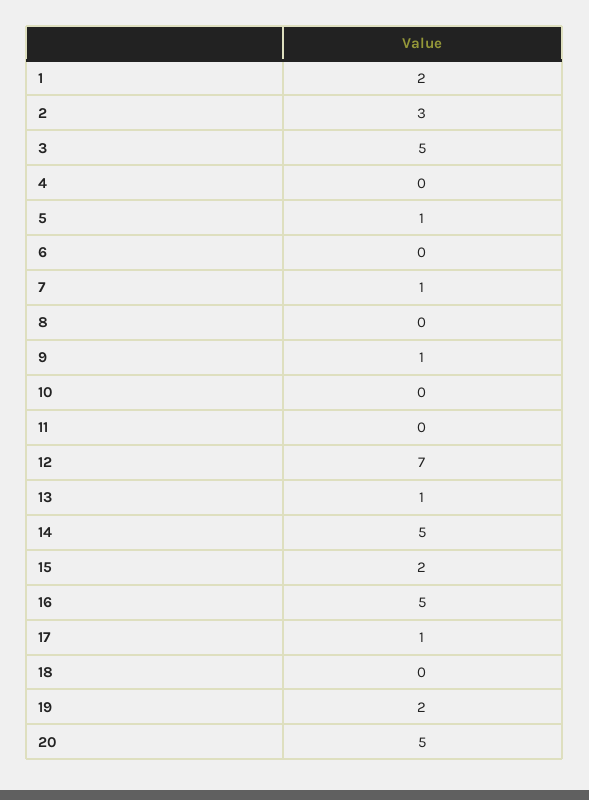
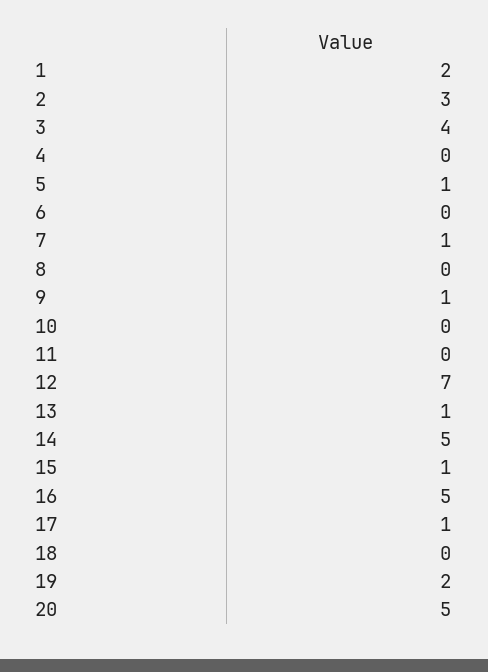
  {
    "1": 2,
    "2": 3,
-   "3": 5,
+   "3": 4,
    "4": 0,
    "5": 1,
    "6": 0,
    "7": 1,
    "8": 0,
    "9": 1,
    "10": 0,
    "11": 0,
    "12": 7,
    "13": 1,
    "14": 5,
-   "15": 2,
+   "15": 1,
    "16": 5,
    "17": 1,
    "18": 0,
    "19": 2,
    "20": 5
  }

